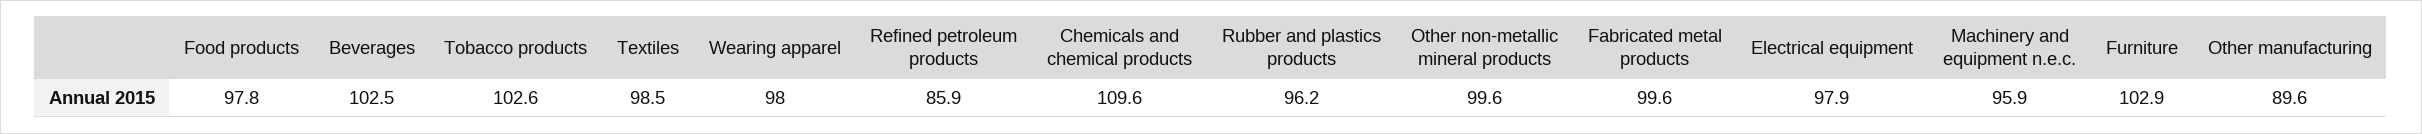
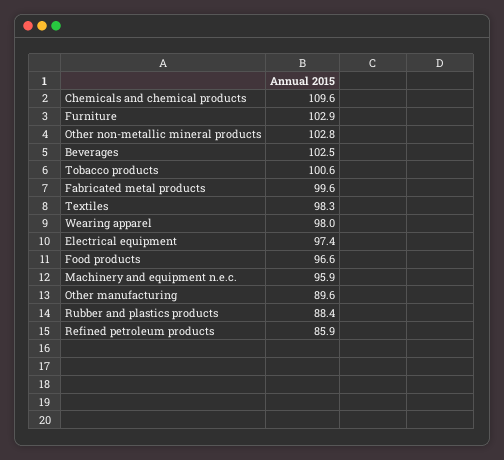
  {
-   "Food products": 97.8,
+   "Food products": 96.6,
    "Beverages": 102.5,
-   "Tobacco products": 102.6,
+   "Tobacco products": 100.6,
-   "Textiles": 98.5,
+   "Textiles": 98.3,
    "Wearing apparel": 98,
    "Refined petroleum products": 85.9,
    "Chemicals and chemical products": 109.6,
-   "Rubber and plastics products": 96.2,
+   "Rubber and plastics products": 88.4,
-   "Other non-metallic mineral products": 99.6,
+   "Other non-metallic mineral products": 102.8,
    "Fabricated metal products": 99.6,
-   "Electrical equipment": 97.9,
+   "Electrical equipment": 97.4,
    "Machinery and equipment n.e.c.": 95.9,
    "Furniture": 102.9,
    "Other manufacturing": 89.6
  }

